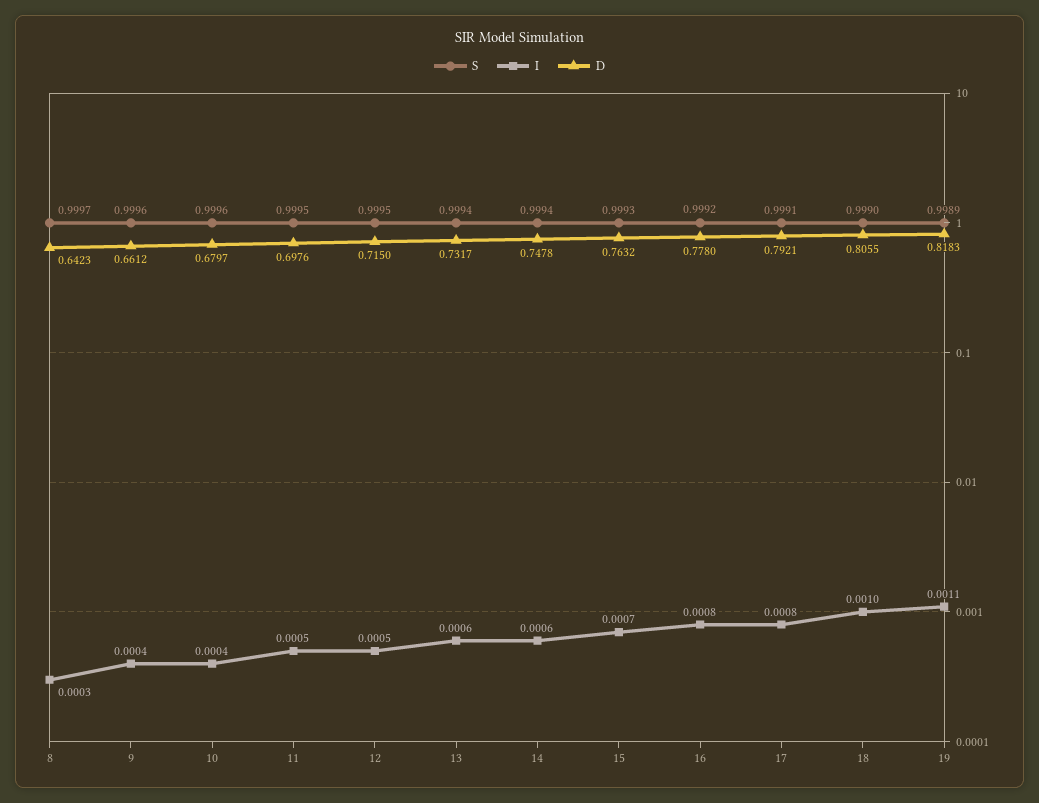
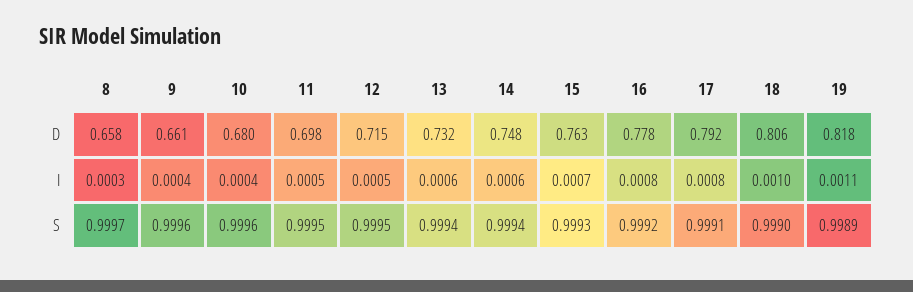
  {
    "S": {
      "8": 0.9997,
      "9": 0.9996,
      "10": 0.9996,
      "11": 0.9995,
      "12": 0.9995,
      "13": 0.9994,
      "14": 0.9994,
      "15": 0.9993,
      "16": 0.9992,
      "17": 0.9991,
      "18": 0.999,
      "19": 0.9989
    },
    "I": {
      "8": 0.0003,
      "9": 0.0004,
      "10": 0.0004,
      "11": 0.0005,
      "12": 0.0005,
      "13": 0.0006,
      "14": 0.0006,
      "15": 0.0007,
      "16": 0.0008,
      "17": 0.0008,
      "18": 0.001,
      "19": 0.0011
    },
    "D": {
-     "8": 0.6423,
+     "8": 0.658,
      "9": 0.6612,
      "10": 0.6797,
      "11": 0.6976,
      "12": 0.715,
      "13": 0.7317,
      "14": 0.7478,
      "15": 0.7632,
      "16": 0.778,
      "17": 0.7921,
      "18": 0.8055,
      "19": 0.8183
    }
  }

